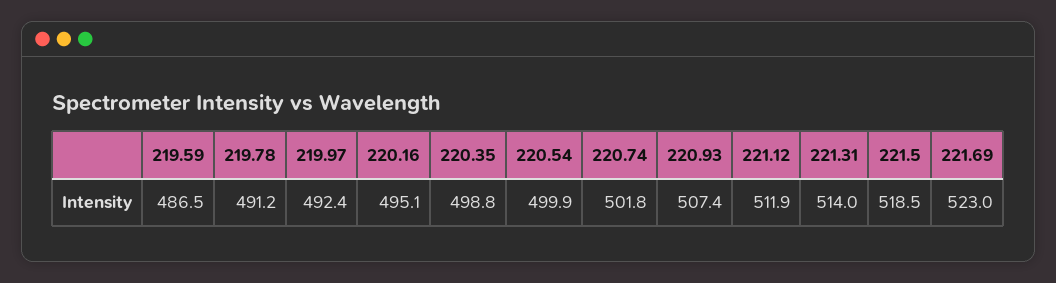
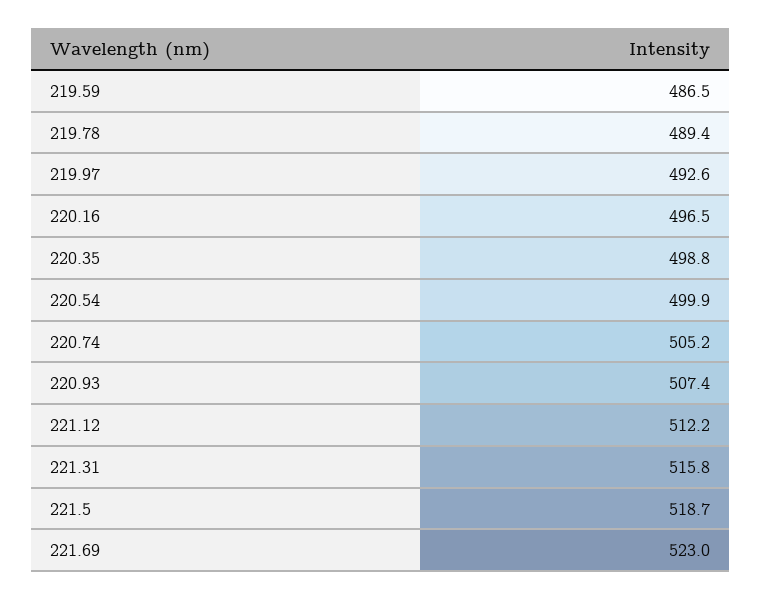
  {
    "219.59": 486.5,
-   "219.78": 491.2,
+   "219.78": 489.4,
-   "219.97": 492.4,
+   "219.97": 492.6,
-   "220.16": 495.1,
+   "220.16": 496.5,
    "220.35": 498.8,
    "220.54": 499.9,
-   "220.74": 501.8,
+   "220.74": 505.2,
    "220.93": 507.4,
-   "221.12": 511.9,
+   "221.12": 512.2,
-   "221.31": 514,
+   "221.31": 515.8,
-   "221.5": 518.5,
+   "221.5": 518.7,
    "221.69": 523
  }

